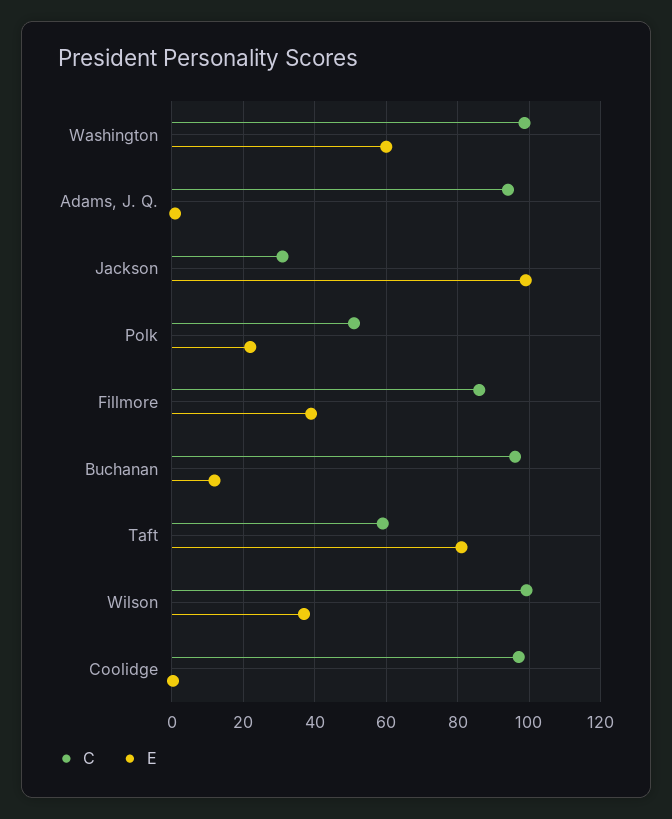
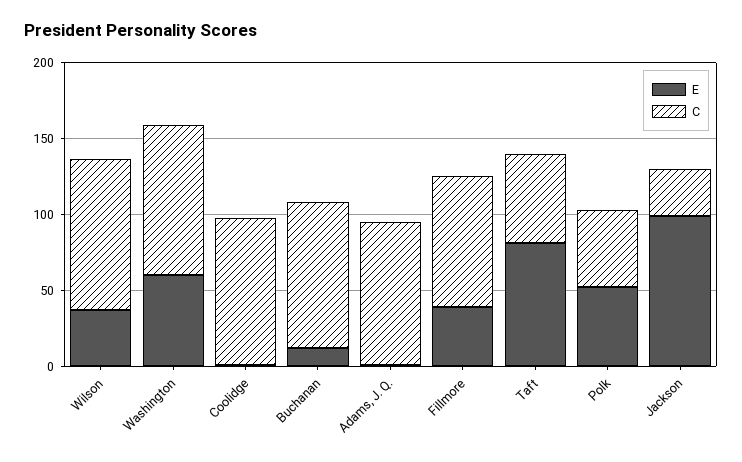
  {
    "C": {
      "Washington": 98,
      "Adams, J. Q.": 94,
      "Jackson": 32,
      "Polk": 52,
      "Fillmore": 86,
      "Buchanan": 96,
      "Taft": 60,
      "Wilson": 100,
      "Coolidge": 98
    },
    "E": {
      "Washington": 60,
      "Adams, J. Q.": 2,
      "Jackson": 100,
-     "Polk": 22,
+     "Polk": 50,
      "Fillmore": 40,
      "Buchanan": 12,
      "Taft": 82,
      "Wilson": 38,
      "Coolidge": 0
    }
  }

